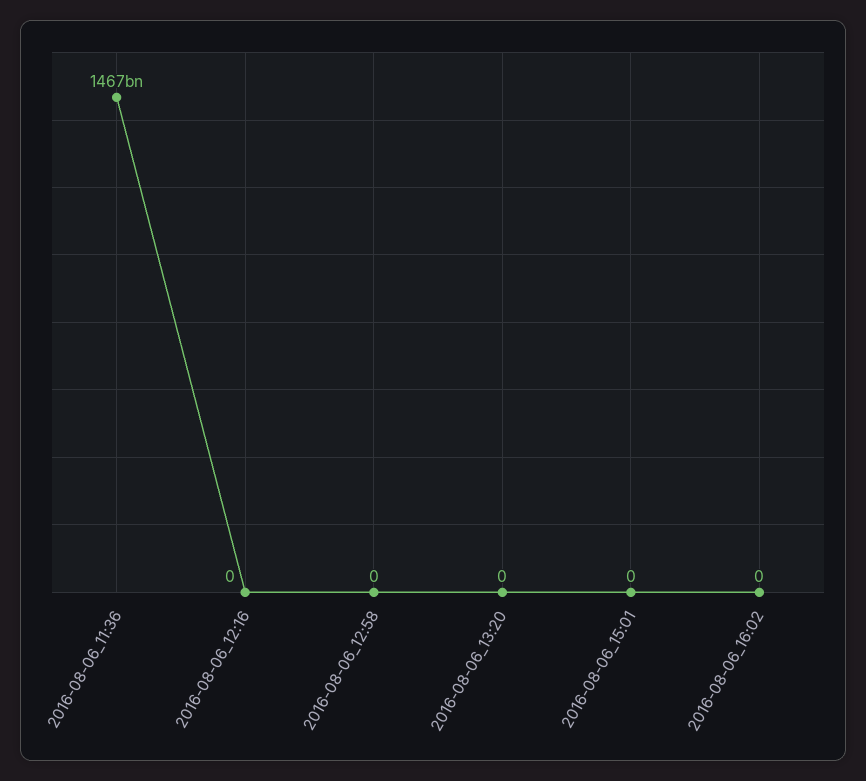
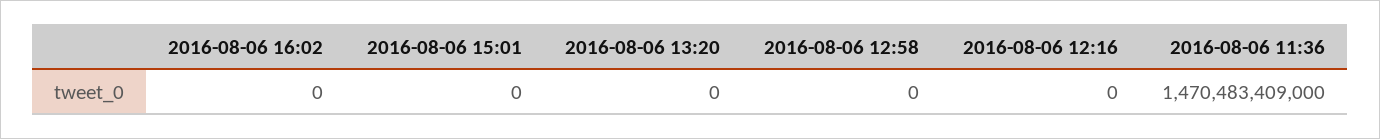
  {
-   "2016-08-06_11:36": 1467000000000,
+   "2016-08-06_11:36": 1470483409000,
    "2016-08-06_12:16": 0,
    "2016-08-06_12:58": 0,
    "2016-08-06_13:20": 0,
    "2016-08-06_15:01": 0,
    "2016-08-06_16:02": 0
  }

